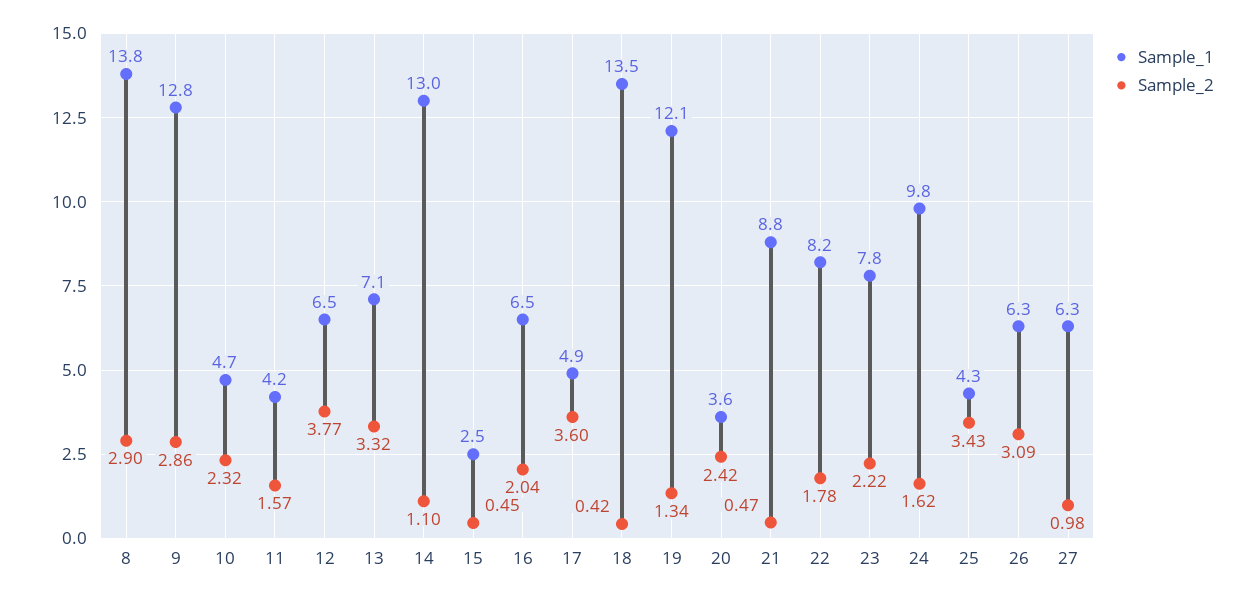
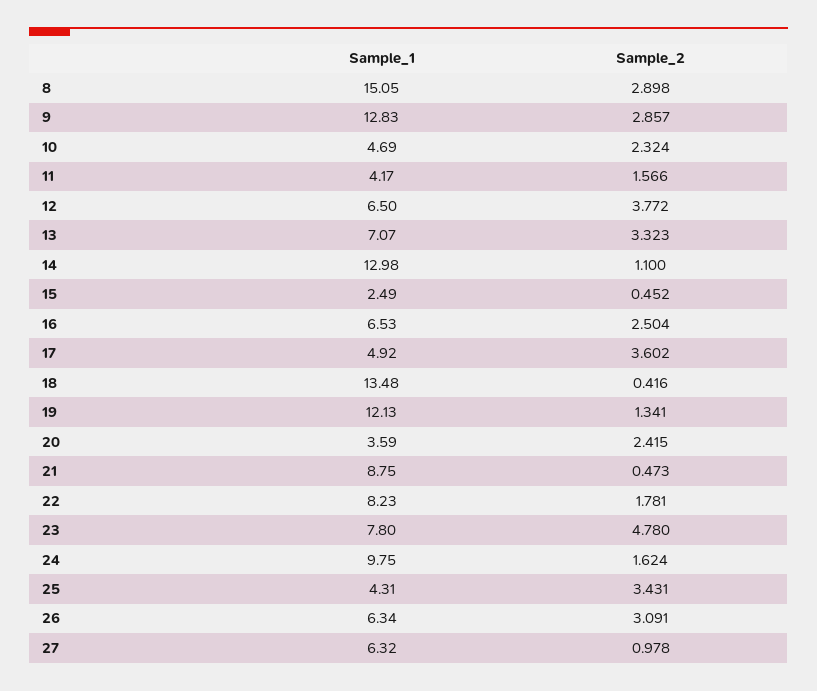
  {
    "Sample_1": {
-     "8": 13.8,
+     "8": 15.05,
      "9": 12.83,
      "10": 4.69,
      "11": 4.17,
      "12": 6.5,
      "13": 7.07,
      "14": 12.98,
      "15": 2.49,
      "16": 6.53,
      "17": 4.92,
      "18": 13.48,
      "19": 12.13,
      "20": 3.59,
      "21": 8.75,
      "22": 8.23,
      "23": 7.8,
      "24": 9.75,
      "25": 4.31,
      "26": 6.34,
      "27": 6.32
    },
    "Sample_2": {
      "8": 2.898,
      "9": 2.857,
      "10": 2.324,
      "11": 1.566,
      "12": 3.772,
      "13": 3.323,
      "14": 1.1,
      "15": 0.452,
-     "16": 2.04,
+     "16": 2.504,
      "17": 3.602,
      "18": 0.416,
      "19": 1.341,
      "20": 2.415,
      "21": 0.473,
      "22": 1.781,
-     "23": 2.22,
+     "23": 4.78,
      "24": 1.624,
      "25": 3.431,
      "26": 3.091,
      "27": 0.978
    }
  }

